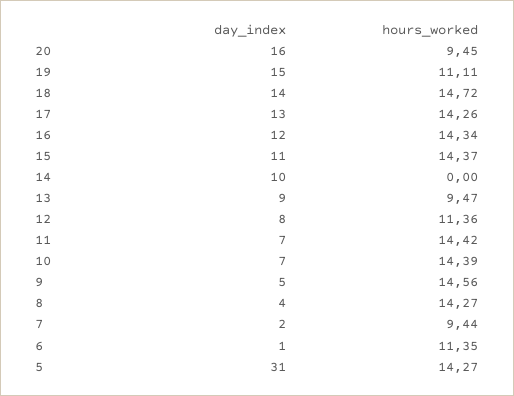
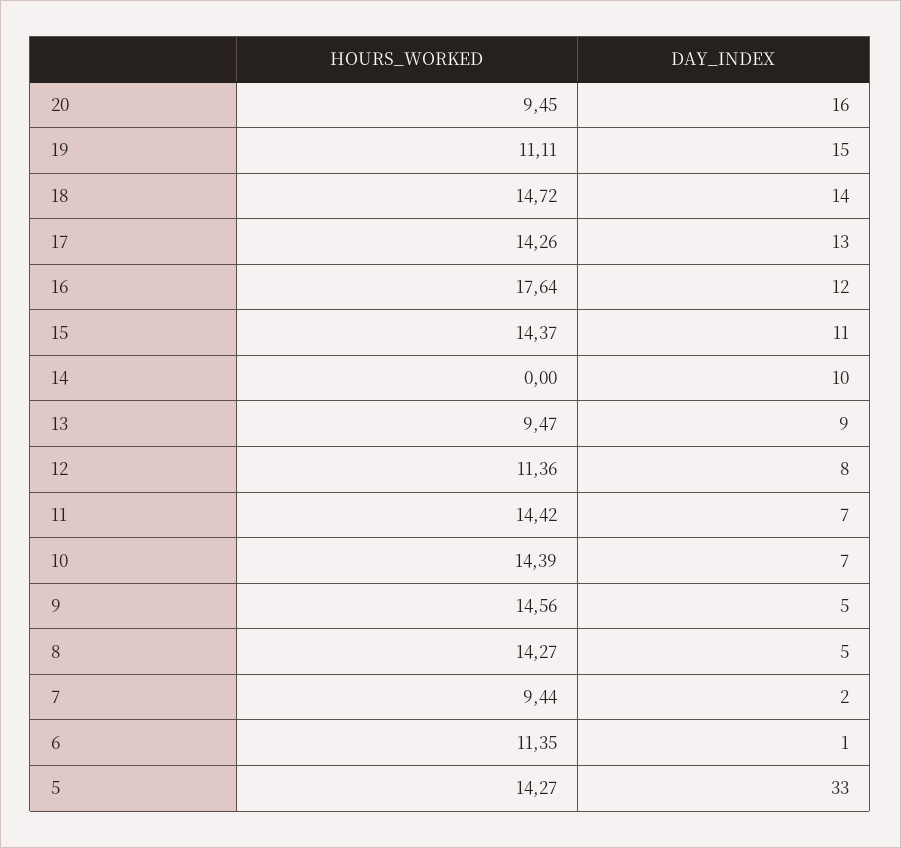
  {
    "day_index": {
      "20": 16,
      "19": 15,
      "18": 14,
      "17": 13,
      "16": 12,
      "15": 11,
      "14": 10,
      "13": 9,
      "12": 8,
      "11": 7,
      "10": 7,
      "9": 5,
-     "8": 4,
+     "8": 5,
      "7": 2,
      "6": 1,
-     "5": 31
+     "5": 33
    },
    "hours_worked": {
      "20": 9.45,
      "19": 11.11,
      "18": 14.72,
      "17": 14.26,
-     "16": 14.34,
+     "16": 17.64,
      "15": 14.37,
      "14": 0,
      "13": 9.47,
      "12": 11.36,
      "11": 14.42,
      "10": 14.39,
      "9": 14.56,
      "8": 14.27,
      "7": 9.44,
      "6": 11.35,
      "5": 14.27
    }
  }

